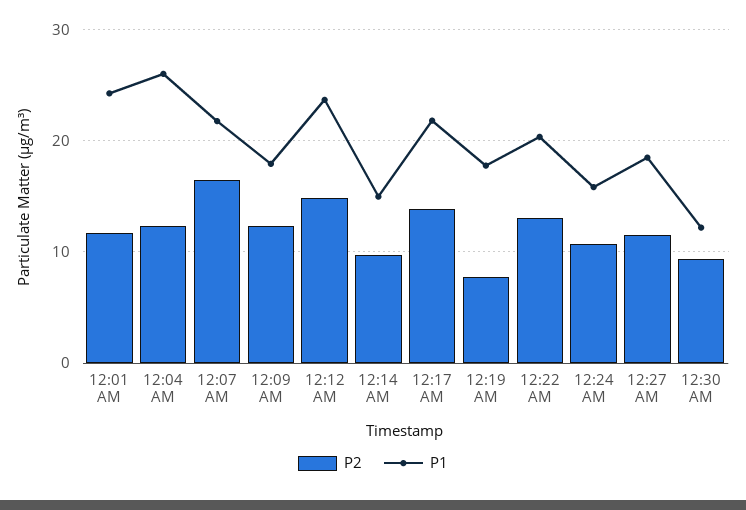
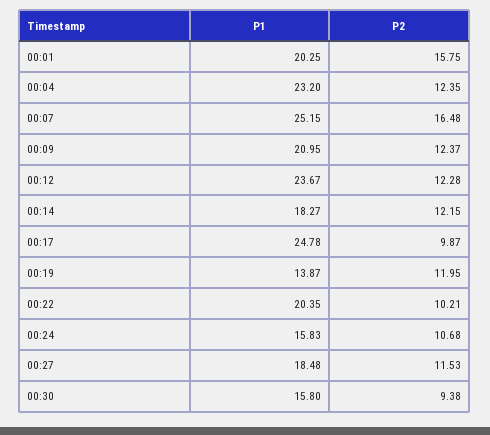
  {
    "P2": {
-     "12:01 AM": 12,
+     "12:01 AM": 15.75,
      "12:04 AM": 12.35,
      "12:07 AM": 16.48,
      "12:09 AM": 12.37,
-     "12:12 AM": 15,
+     "12:12 AM": 12.28,
-     "12:14 AM": 10,
+     "12:14 AM": 12.15,
-     "12:17 AM": 14,
+     "12:17 AM": 9.87,
-     "12:19 AM": 8,
+     "12:19 AM": 11.95,
-     "12:22 AM": 13,
+     "12:22 AM": 10.21,
      "12:24 AM": 10.68,
      "12:27 AM": 11.53,
      "12:30 AM": 9.38
    },
    "P1": {
-     "12:01 AM": 24,
+     "12:01 AM": 20.25,
-     "12:04 AM": 26,
+     "12:04 AM": 23.2,
-     "12:07 AM": 22,
+     "12:07 AM": 25.15,
-     "12:09 AM": 18,
+     "12:09 AM": 20.95,
      "12:12 AM": 23.67,
-     "12:14 AM": 15,
+     "12:14 AM": 18.27,
-     "12:17 AM": 22,
+     "12:17 AM": 24.78,
-     "12:19 AM": 18,
+     "12:19 AM": 13.87,
      "12:22 AM": 20.35,
      "12:24 AM": 15.83,
      "12:27 AM": 18.48,
-     "12:30 AM": 12
+     "12:30 AM": 15.8
    }
  }

